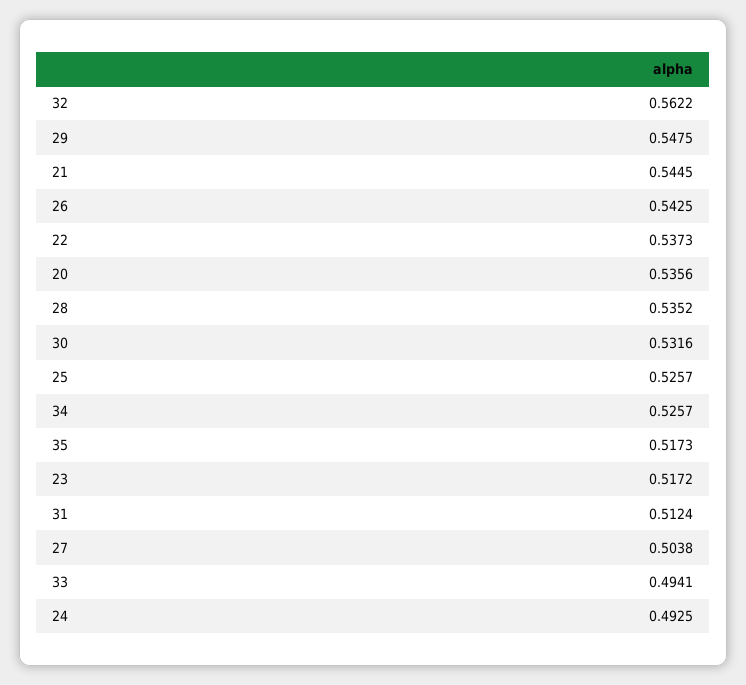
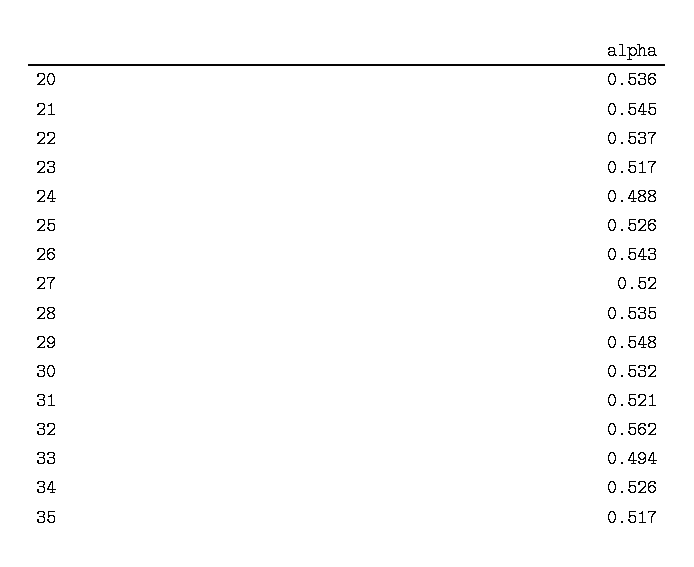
  {
    "32": 0.5622,
    "29": 0.5475,
    "21": 0.5445,
    "26": 0.5425,
    "22": 0.5373,
    "20": 0.5356,
    "28": 0.5352,
    "30": 0.5316,
    "25": 0.5257,
    "34": 0.5257,
    "35": 0.5173,
    "23": 0.5172,
-   "31": 0.5124,
+   "31": 0.521,
-   "27": 0.5038,
+   "27": 0.52,
    "33": 0.4941,
-   "24": 0.4925
+   "24": 0.488
  }

